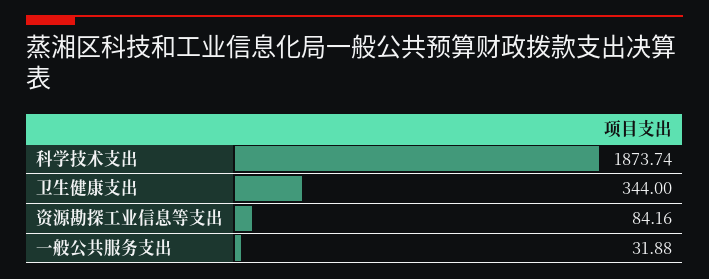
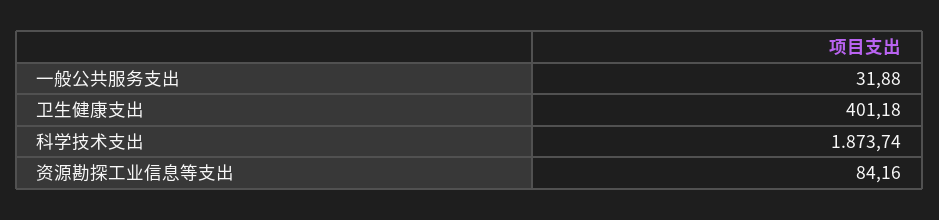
  {
    "科学技术支出": 1873.74,
-   "卫生健康支出": 344,
+   "卫生健康支出": 401.18,
    "资源勘探工业信息等支出": 84.16,
    "一般公共服务支出": 31.88
  }

